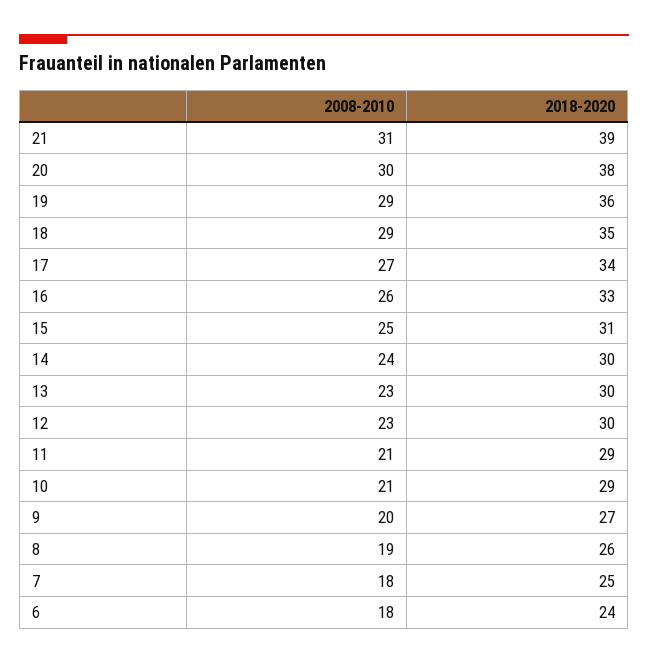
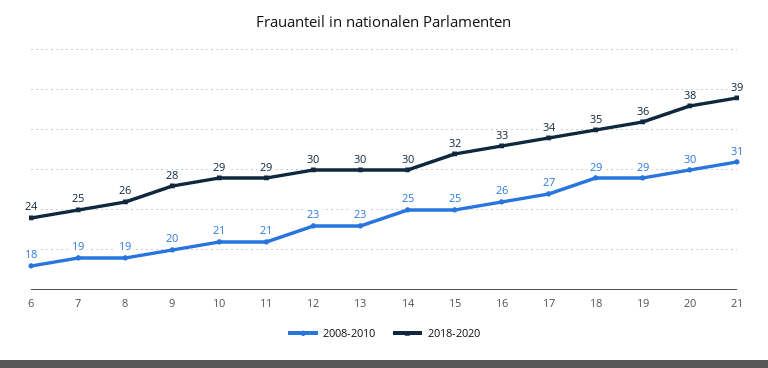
  {
    "2008-2010": {
      "21": 31,
      "20": 30,
      "19": 29,
      "18": 29,
      "17": 27,
      "16": 26,
      "15": 25,
-     "14": 24,
+     "14": 25,
      "13": 23,
      "12": 23,
      "11": 21,
      "10": 21,
      "9": 20,
      "8": 19,
-     "7": 18,
+     "7": 19,
      "6": 18
    },
    "2018-2020": {
      "21": 39,
      "20": 38,
      "19": 36,
      "18": 35,
      "17": 34,
      "16": 33,
-     "15": 31,
+     "15": 32,
      "14": 30,
      "13": 30,
      "12": 30,
      "11": 29,
      "10": 29,
-     "9": 27,
+     "9": 28,
      "8": 26,
      "7": 25,
      "6": 24
    }
  }

